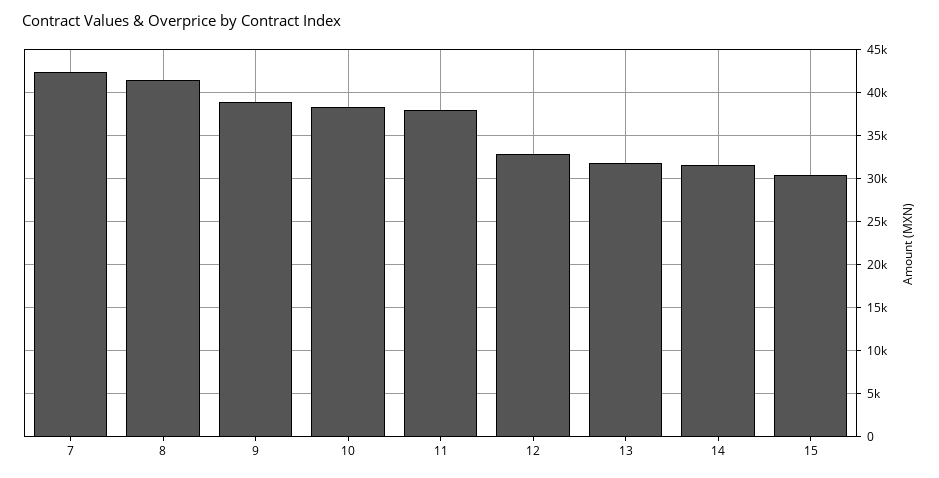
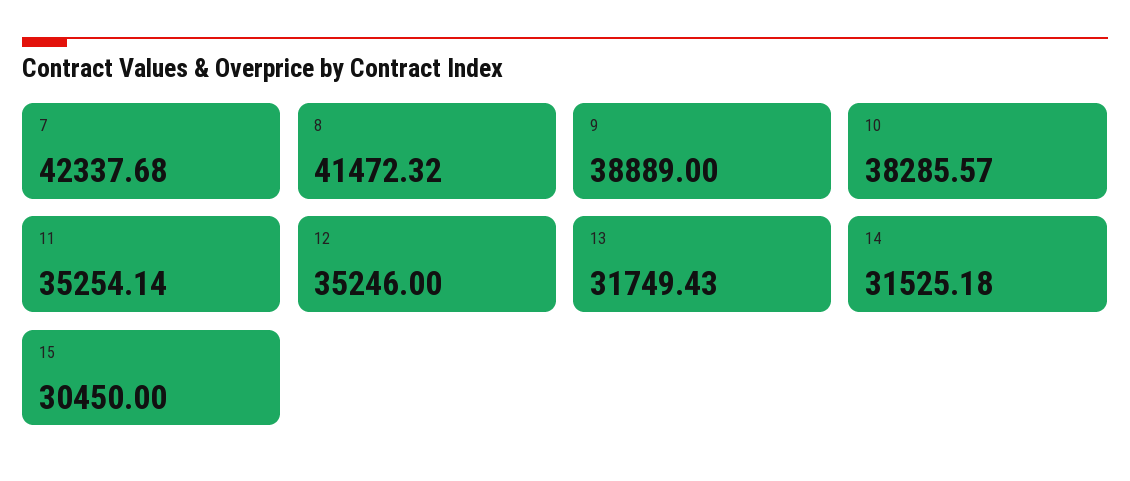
  {
    "7": 42337.68,
    "8": 41472.32,
    "9": 38889,
    "10": 38285.57,
-   "11": 38000,
+   "11": 35254.14,
-   "12": 33000,
+   "12": 35246,
    "13": 31749.43,
    "14": 31525.18,
    "15": 30450
  }

